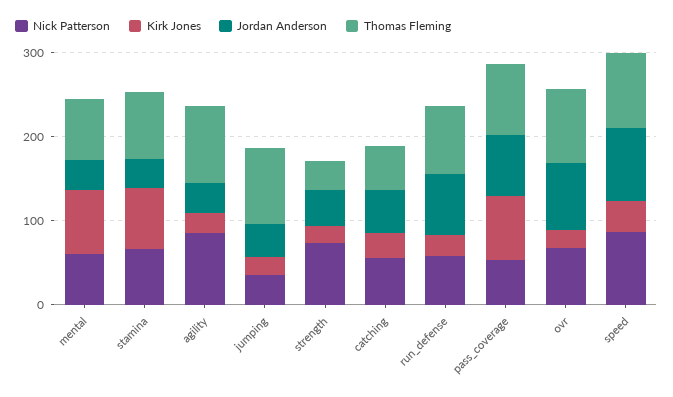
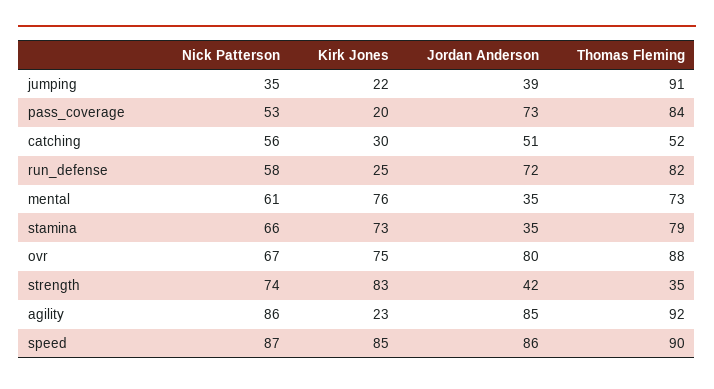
  {
    "Nick Patterson": {
      "mental": 61,
      "stamina": 66,
      "agility": 86,
      "jumping": 35,
      "strength": 74,
      "catching": 56,
      "run_defense": 58,
      "pass_coverage": 53,
      "ovr": 67,
      "speed": 87
    },
    "Kirk Jones": {
      "mental": 76,
      "stamina": 73,
      "agility": 23,
      "jumping": 22,
-     "strength": 20,
+     "strength": 83,
      "catching": 30,
      "run_defense": 25,
-     "pass_coverage": 80,
+     "pass_coverage": 20,
-     "ovr": 20,
+     "ovr": 75,
-     "speed": 40
+     "speed": 85
    },
    "Jordan Anderson": {
      "mental": 35,
      "stamina": 35,
-     "agility": 40,
+     "agility": 85,
      "jumping": 39,
      "strength": 42,
      "catching": 51,
      "run_defense": 72,
      "pass_coverage": 73,
      "ovr": 80,
      "speed": 86
    },
    "Thomas Fleming": {
      "mental": 73,
      "stamina": 79,
      "agility": 92,
      "jumping": 91,
      "strength": 35,
      "catching": 52,
      "run_defense": 82,
      "pass_coverage": 84,
      "ovr": 88,
      "speed": 90
    }
  }

